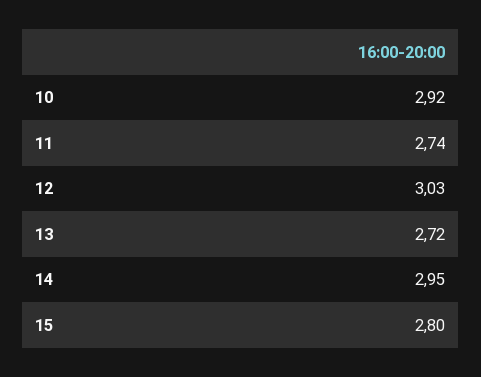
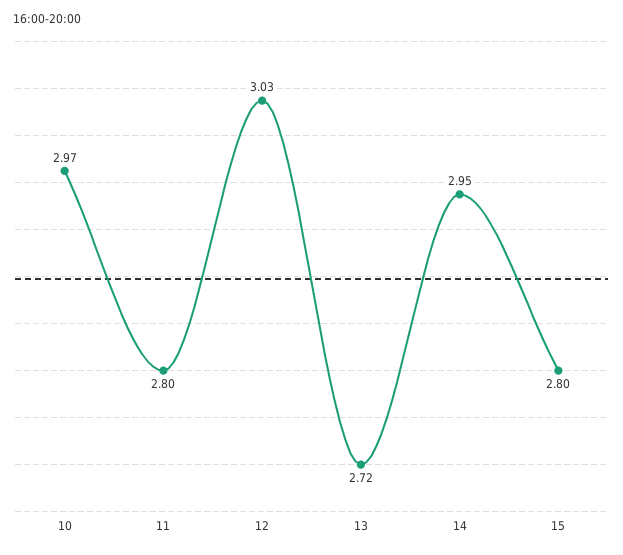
  {
-   "10": 2.92,
+   "10": 2.97,
-   "11": 2.74,
+   "11": 2.8,
    "12": 3.03,
    "13": 2.72,
    "14": 2.95,
    "15": 2.8
  }

